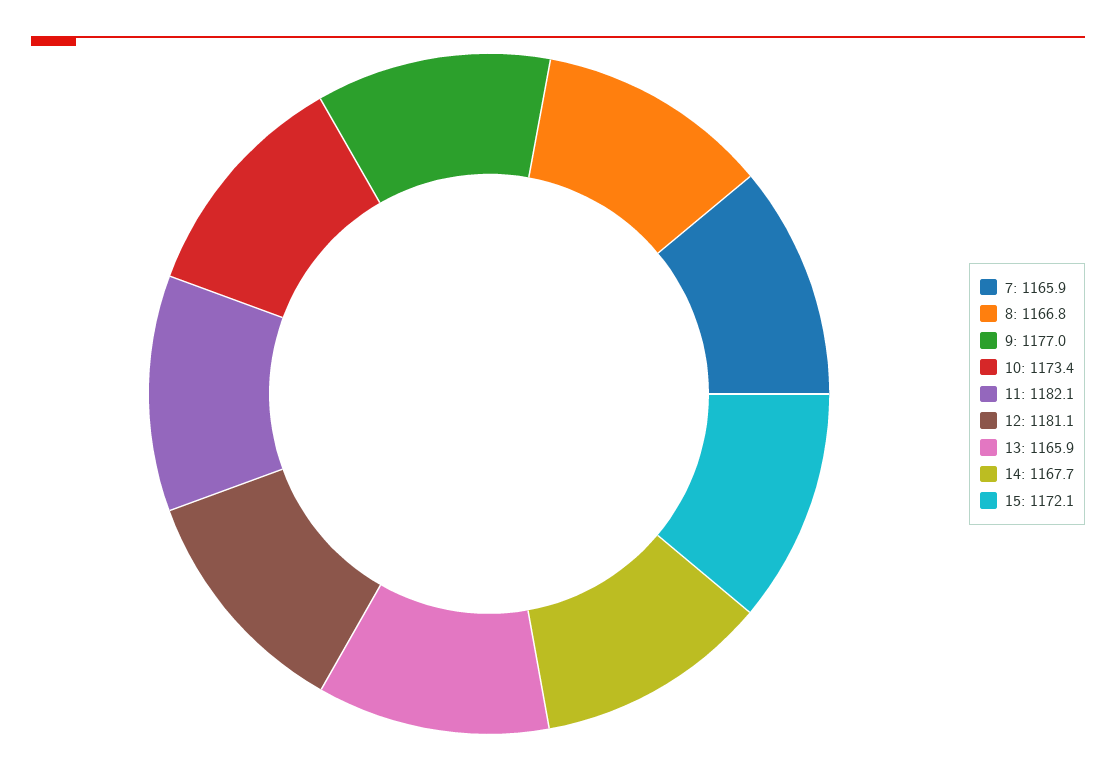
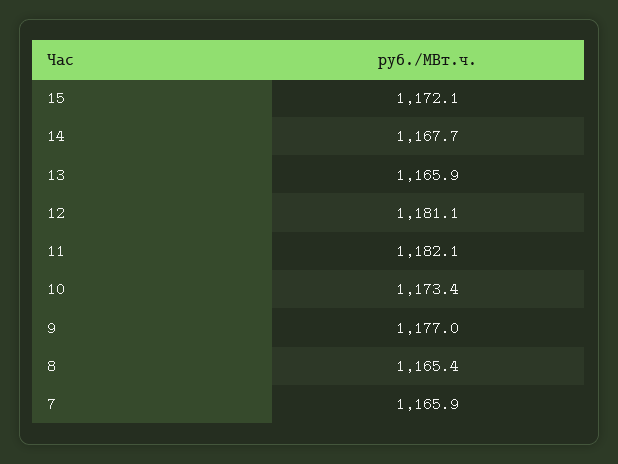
  {
    "7": 1165.9,
-   "8": 1166.8,
+   "8": 1165.4,
    "9": 1177,
    "10": 1173.4,
    "11": 1182.1,
    "12": 1181.1,
    "13": 1165.9,
    "14": 1167.7,
    "15": 1172.1
  }

